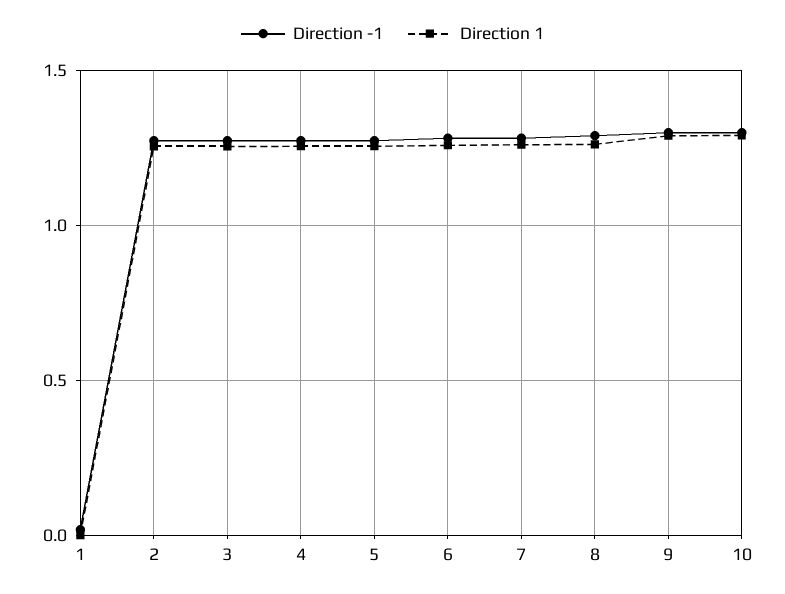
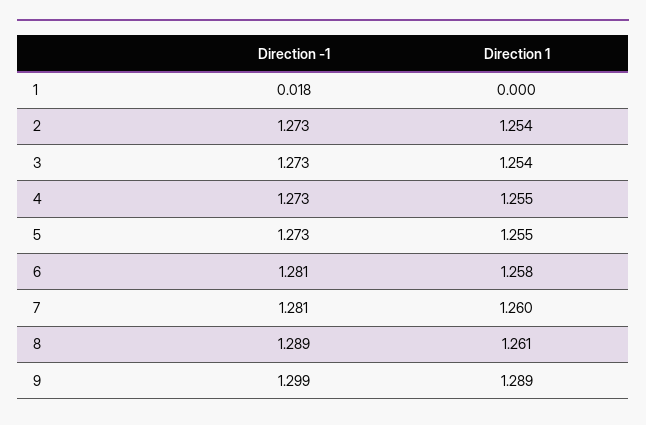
  {
    "Direction -1": {
      "1": 0.018,
      "2": 1.273,
      "3": 1.273,
      "4": 1.273,
      "5": 1.273,
      "6": 1.281,
      "7": 1.281,
      "8": 1.289,
-     "9": 1.299,
+     "9": 1.299
-     "10": 1.3
    },
    "Direction 1": {
      "1": 0,
      "2": 1.254,
      "3": 1.254,
      "4": 1.255,
      "5": 1.255,
      "6": 1.258,
      "7": 1.26,
      "8": 1.261,
-     "9": 1.289,
+     "9": 1.289
-     "10": 1.3
    }
  }

